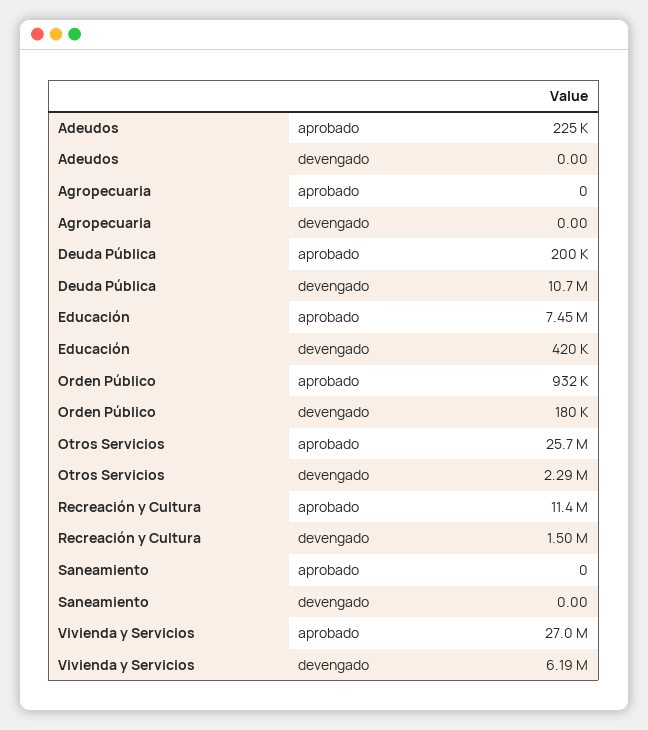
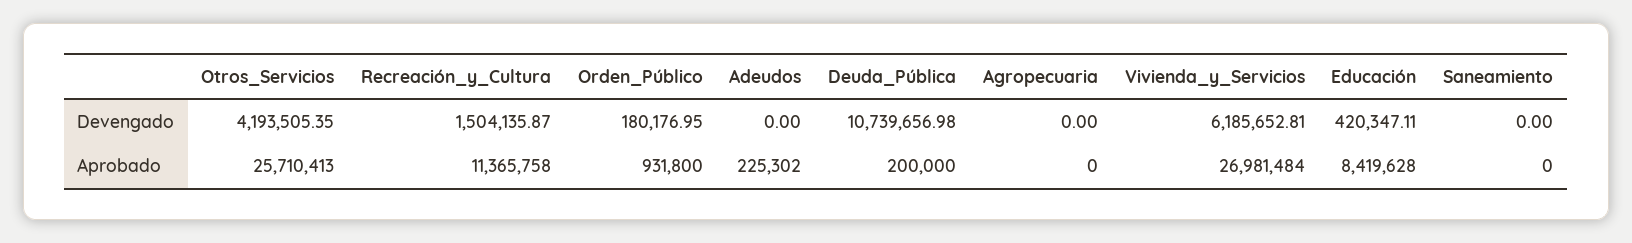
  {
    "Adeudos": {
      "aprobado": 225302,
      "devengado": 0
    },
    "Agropecuaria": {
      "aprobado": 0,
      "devengado": 0
    },
    "Deuda Pública": {
      "aprobado": 200000,
      "devengado": 10739656.98
    },
    "Educación": {
-     "aprobado": 7450000,
+     "aprobado": 8419628,
      "devengado": 420347.11
    },
    "Orden Público": {
      "aprobado": 931800,
      "devengado": 180176.95
    },
    "Otros Servicios": {
      "aprobado": 25710413,
-     "devengado": 2290000
+     "devengado": 4193505.35
    },
    "Recreación y Cultura": {
      "aprobado": 11365758,
      "devengado": 1504135.87
    },
    "Saneamiento": {
      "aprobado": 0,
      "devengado": 0
    },
    "Vivienda y Servicios": {
      "aprobado": 26981484,
      "devengado": 6185652.81
    }
  }

